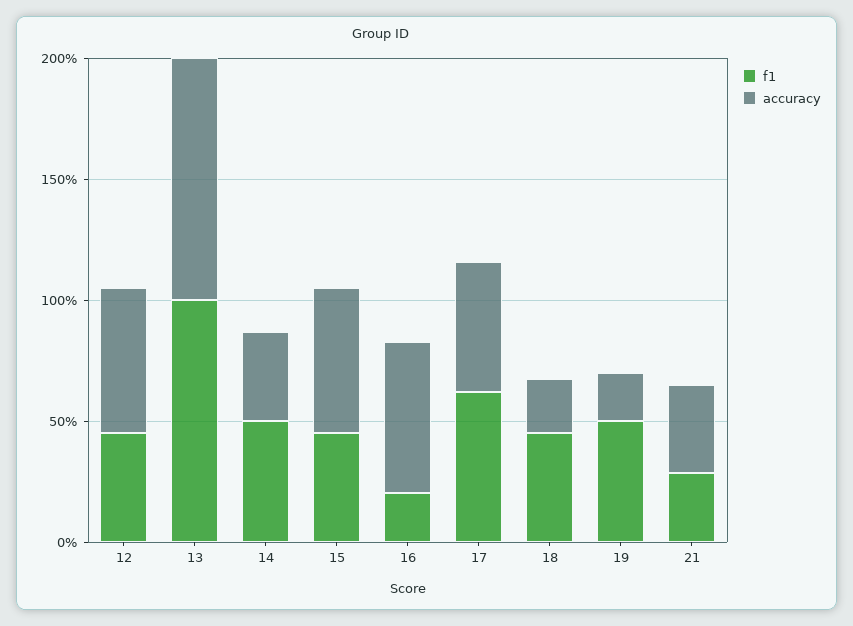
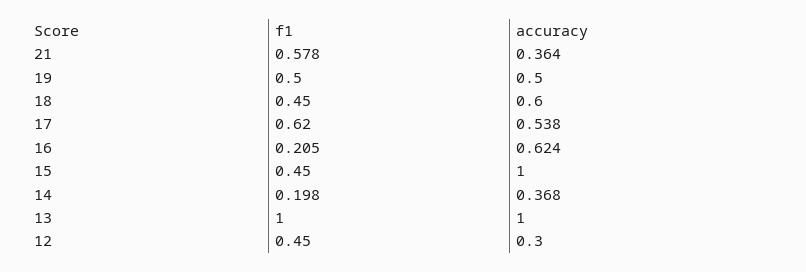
  {
    "f1": {
      "12": 0.45,
      "13": 1,
-     "14": 0.5,
+     "14": 0.198,
      "15": 0.45,
      "16": 0.205,
      "17": 0.62,
      "18": 0.45,
      "19": 0.5,
-     "21": 0.3
+     "21": 0.578
    },
    "accuracy": {
-     "12": 0.6,
+     "12": 0.3,
      "13": 1,
      "14": 0.368,
-     "15": 0.6,
+     "15": 1,
      "16": 0.624,
      "17": 0.538,
-     "18": 0.2,
+     "18": 0.6,
-     "19": 0.2,
+     "19": 0.5,
      "21": 0.364
    }
  }

